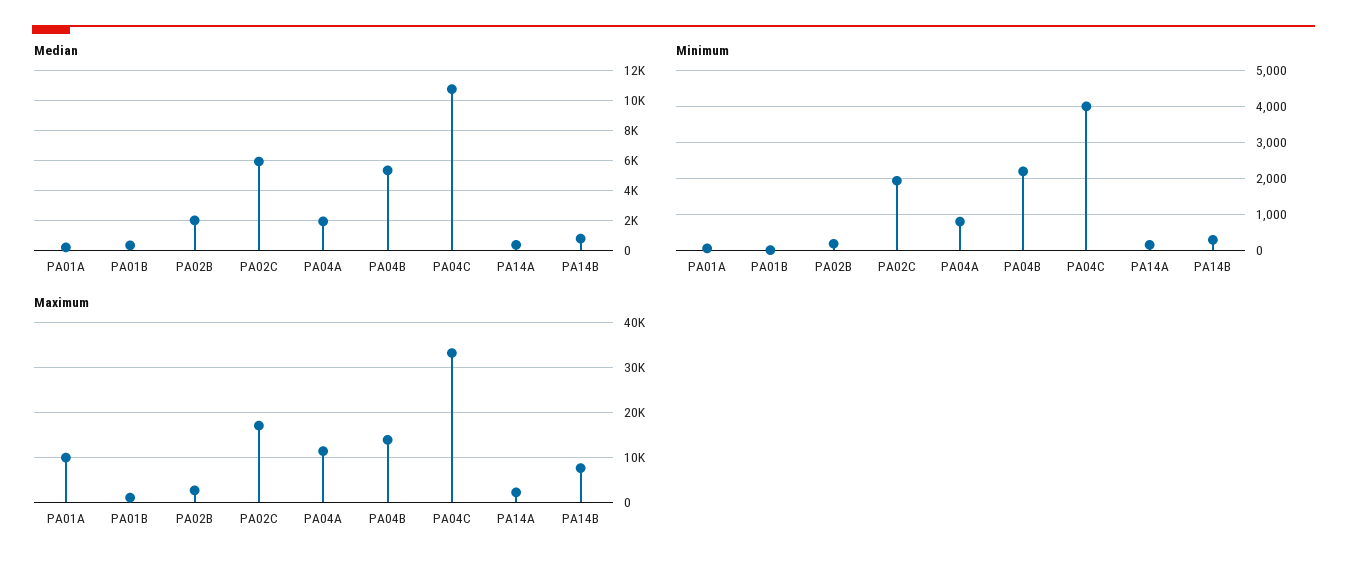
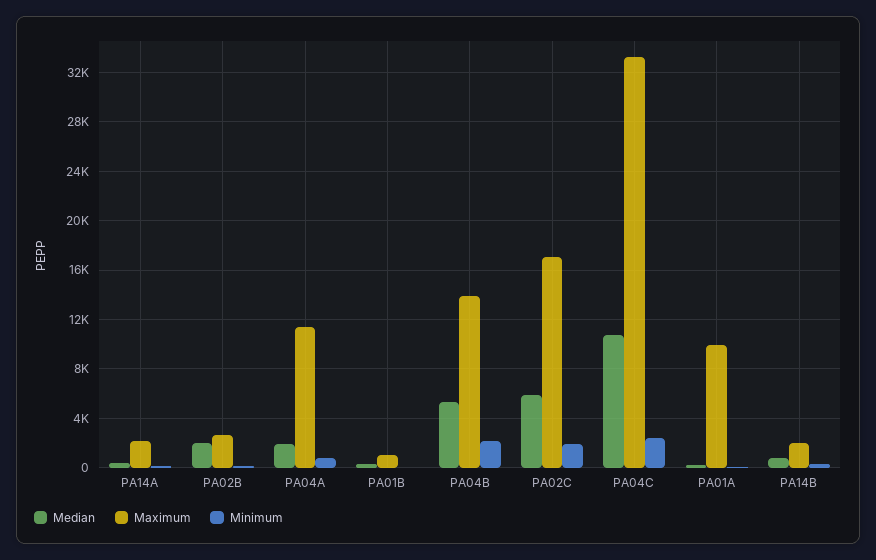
  {
    "Median": {
      "PA01A": 0,
      "PA01B": 500,
      "PA02B": 2000,
      "PA02C": 6000,
      "PA04A": 2000,
      "PA04B": 5500,
      "PA04C": 11000,
      "PA14A": 500,
      "PA14B": 1000
    },
    "Minimum": {
      "PA01A": 0,
      "PA01B": 0,
      "PA02B": 200,
      "PA02C": 2000,
      "PA04A": 800,
      "PA04B": 2200,
-     "PA04C": 4000,
+     "PA04C": 2500,
      "PA14A": 200,
      "PA14B": 200
    },
    "Maximum": {
      "PA01A": 10000,
      "PA01B": 1000,
      "PA02B": 2500,
      "PA02C": 17000,
      "PA04A": 11500,
      "PA04B": 14000,
      "PA04C": 33000,
      "PA14A": 2000,
-     "PA14B": 8000
+     "PA14B": 2000
    }
  }

